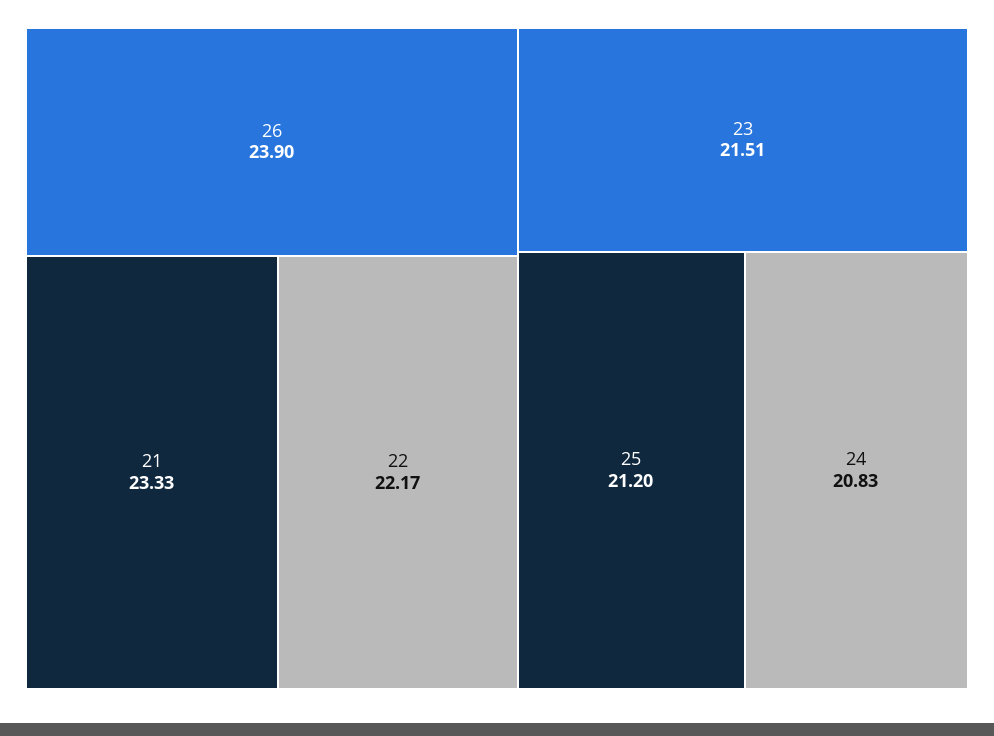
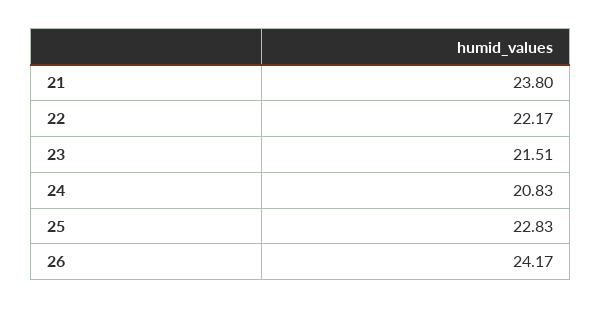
  {
-   "26": 23.9,
+   "26": 24.17,
-   "21": 23.33,
+   "21": 23.8,
    "22": 22.17,
    "23": 21.51,
-   "25": 21.2,
+   "25": 22.83,
    "24": 20.83
  }

